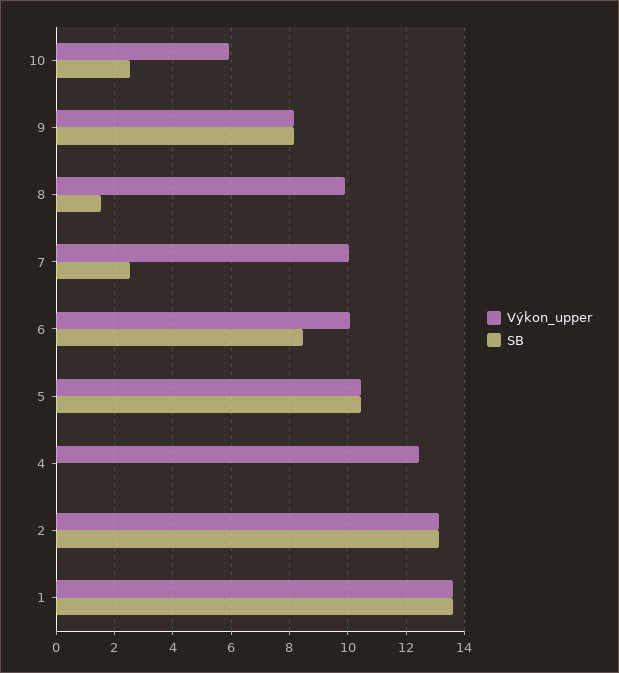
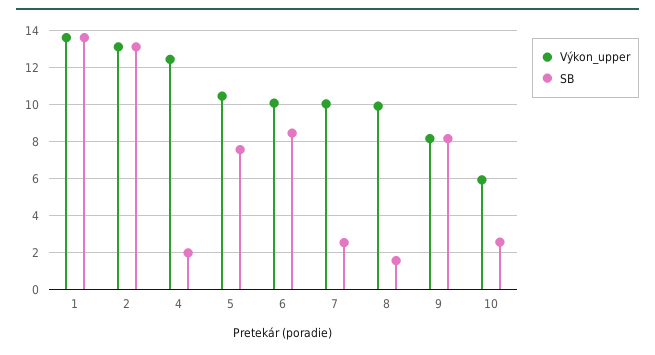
  {
    "Výkon_upper": {
      "10": 6,
      "9": 8.25,
      "8": 10,
      "7": 10,
      "6": 10,
      "5": 10.5,
      "4": 12.5,
      "2": 13.25,
      "1": 13.5
    },
    "SB": {
      "10": 2.5,
      "9": 8.25,
      "8": 1.5,
      "7": 2.5,
      "6": 8.5,
-     "5": 10.5,
+     "5": 7.5,
-     "4": 0,
+     "4": 2,
      "2": 13.25,
      "1": 13.5
    }
  }

